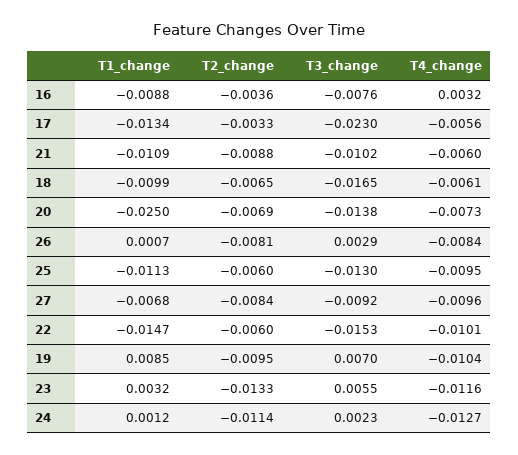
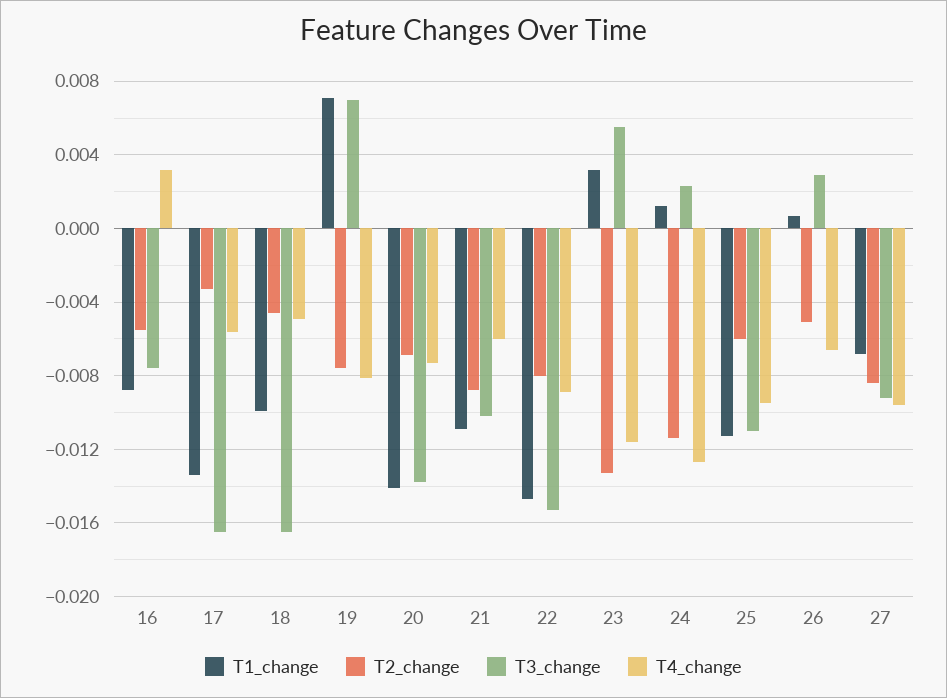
  {
    "T1_change": {
      "16": -0.0088,
      "17": -0.0134,
      "21": -0.0109,
      "18": -0.0099,
-     "20": -0.025,
+     "20": -0.014,
      "26": 0.0007,
      "25": -0.0113,
      "27": -0.0068,
      "22": -0.0147,
-     "19": 0.0085,
+     "19": 0.007,
      "23": 0.0032,
      "24": 0.0012
    },
    "T2_change": {
-     "16": -0.0036,
+     "16": -0.0055,
      "17": -0.0033,
      "21": -0.0088,
-     "18": -0.0065,
+     "18": -0.0045,
      "20": -0.0069,
-     "26": -0.0081,
+     "26": -0.005,
      "25": -0.006,
      "27": -0.0084,
-     "22": -0.006,
+     "22": -0.008,
-     "19": -0.0095,
+     "19": -0.0075,
      "23": -0.0133,
      "24": -0.0114
    },
    "T3_change": {
      "16": -0.0076,
-     "17": -0.023,
+     "17": -0.0165,
      "21": -0.0102,
      "18": -0.0165,
      "20": -0.0138,
      "26": 0.0029,
-     "25": -0.013,
+     "25": -0.011,
      "27": -0.0092,
      "22": -0.0153,
      "19": 0.007,
      "23": 0.0055,
      "24": 0.0023
    },
    "T4_change": {
      "16": 0.0032,
      "17": -0.0056,
      "21": -0.006,
-     "18": -0.0061,
+     "18": -0.005,
      "20": -0.0073,
-     "26": -0.0084,
+     "26": -0.0065,
      "25": -0.0095,
      "27": -0.0096,
-     "22": -0.0101,
+     "22": -0.009,
-     "19": -0.0104,
+     "19": -0.008,
      "23": -0.0116,
      "24": -0.0127
    }
  }

